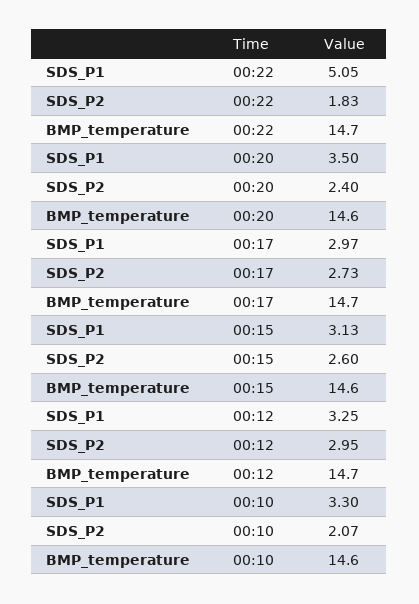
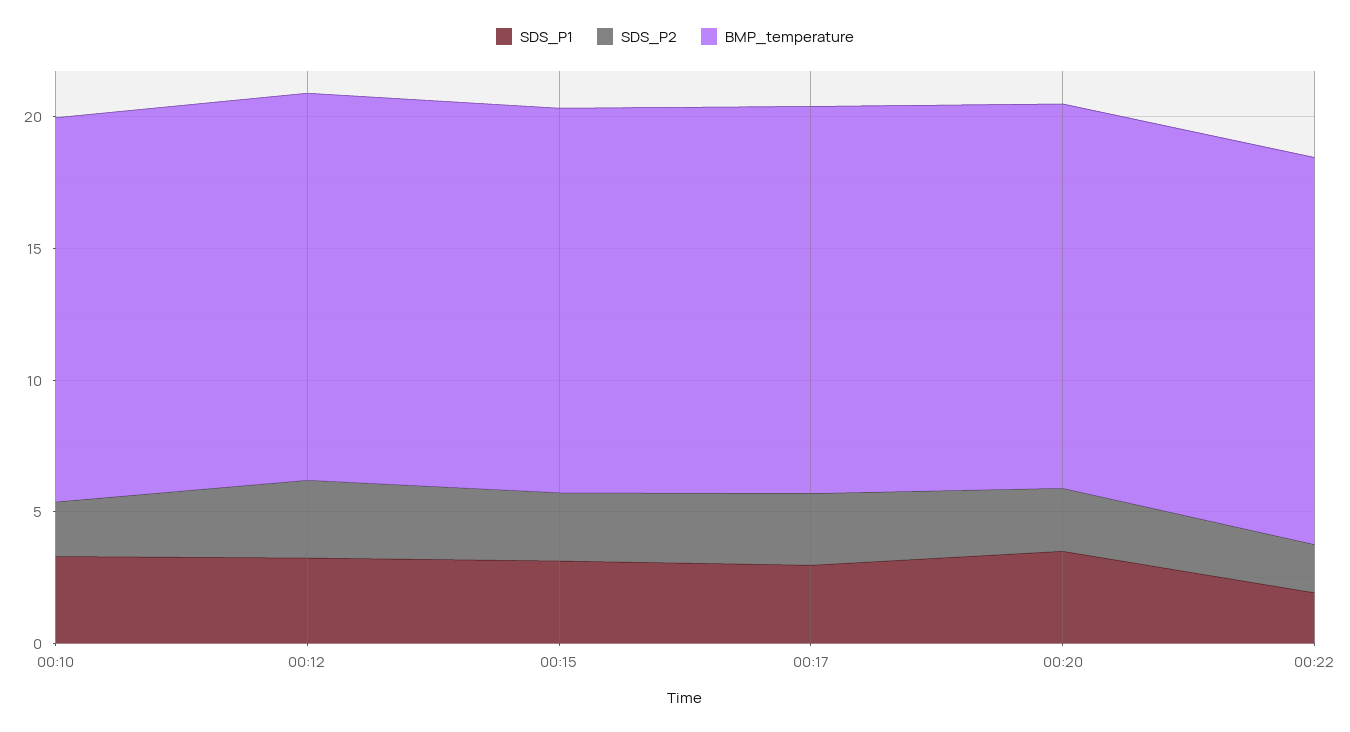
  {
    "SDS_P1": {
-     "00:22": 5.05,
+     "00:22": 2,
      "00:20": 3.5,
      "00:17": 2.97,
      "00:15": 3.13,
      "00:12": 3.25,
      "00:10": 3.3
    },
    "SDS_P2": {
      "00:22": 1.83,
      "00:20": 2.4,
      "00:17": 2.73,
      "00:15": 2.6,
      "00:12": 2.95,
      "00:10": 2.07
    },
    "BMP_temperature": {
      "00:22": 14.7,
      "00:20": 14.6,
      "00:17": 14.7,
      "00:15": 14.6,
      "00:12": 14.7,
      "00:10": 14.6
    }
  }

